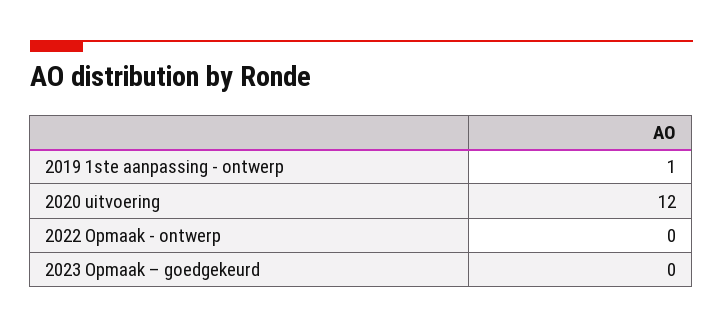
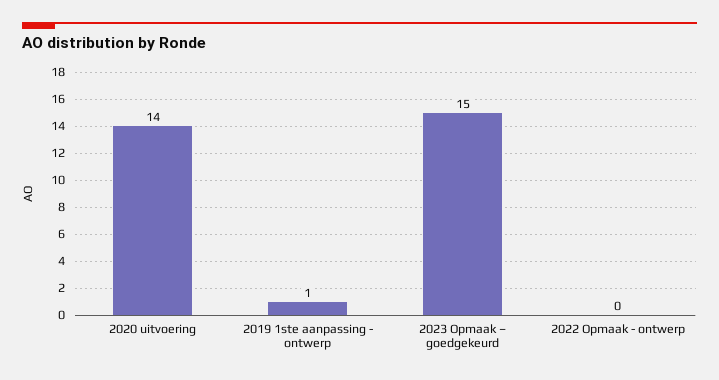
  {
    "2019 1ste aanpassing - ontwerp": 1,
-   "2020 uitvoering": 12,
+   "2020 uitvoering": 14,
    "2022 Opmaak - ontwerp": 0,
-   "2023 Opmaak – goedgekeurd": 0
+   "2023 Opmaak – goedgekeurd": 15
  }

